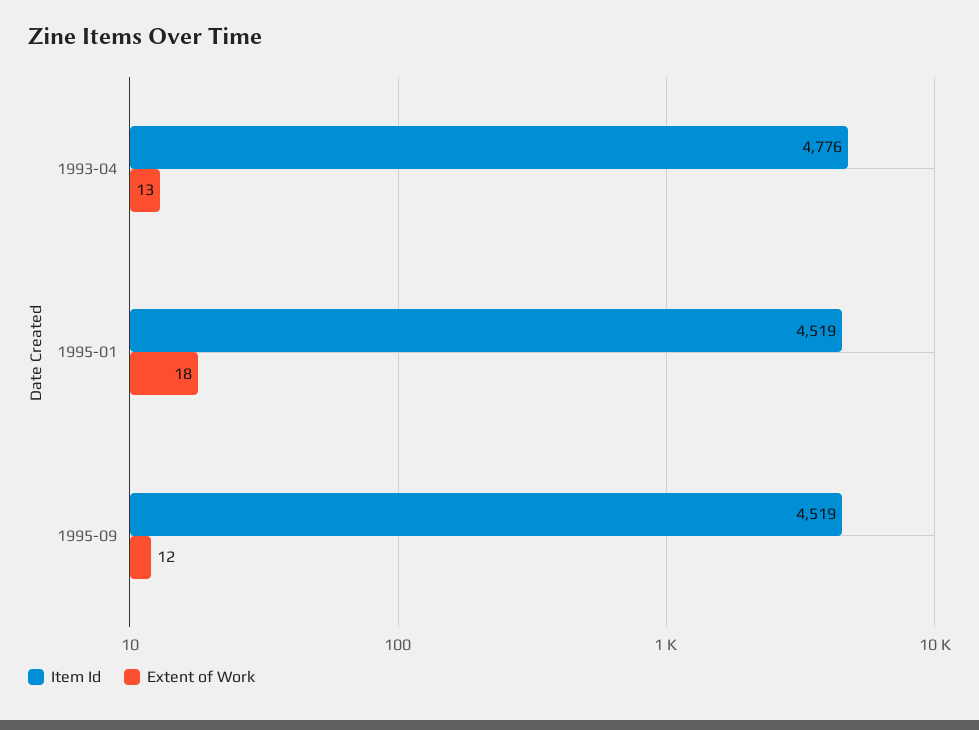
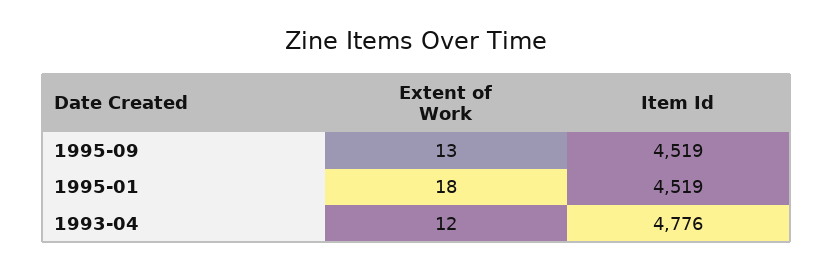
  {
    "Item Id": {
      "1993-04": 4776,
      "1995-01": 4519,
      "1995-09": 4519
    },
    "Extent of Work": {
-     "1993-04": 13,
+     "1993-04": 12,
      "1995-01": 18,
-     "1995-09": 12
+     "1995-09": 13
    }
  }

